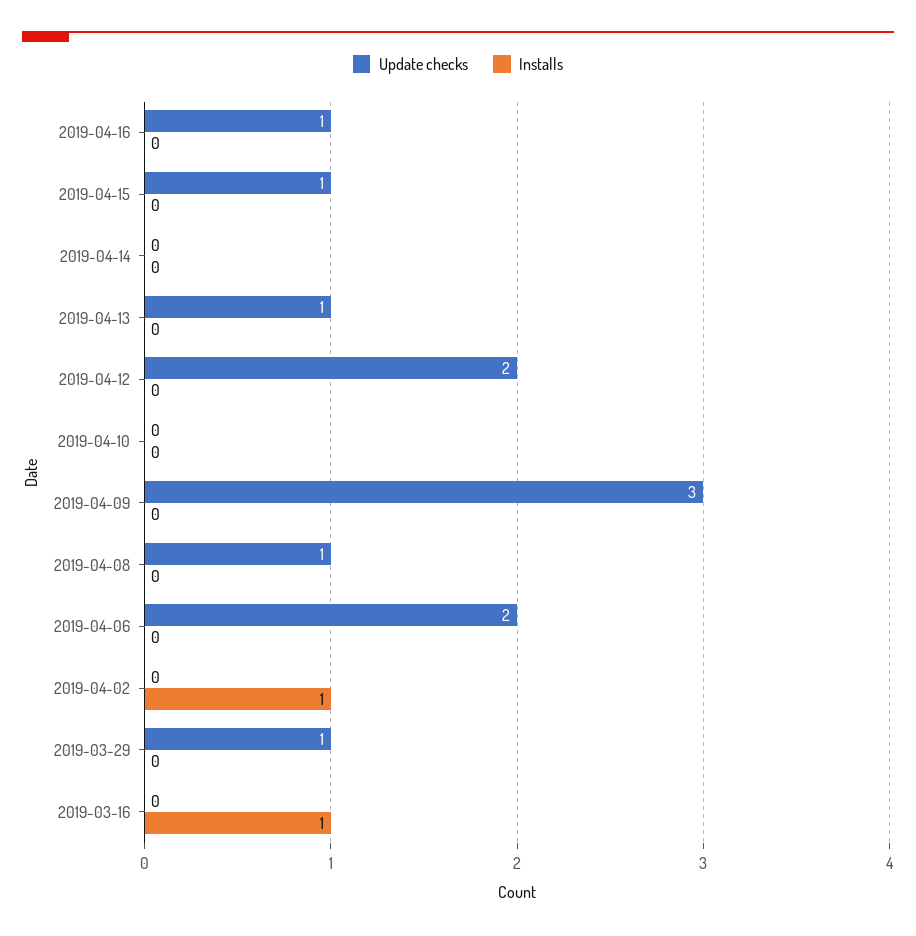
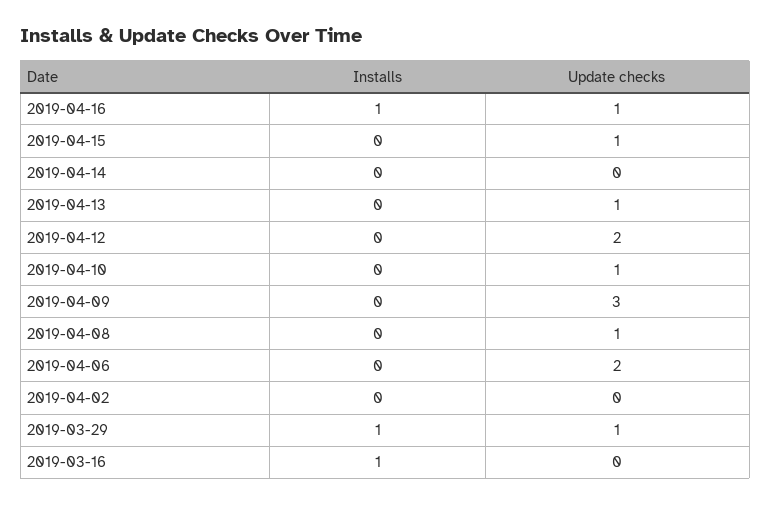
  {
    "Update checks": {
      "2019-04-16": 1,
      "2019-04-15": 1,
      "2019-04-14": 0,
      "2019-04-13": 1,
      "2019-04-12": 2,
-     "2019-04-10": 0,
+     "2019-04-10": 1,
      "2019-04-09": 3,
      "2019-04-08": 1,
      "2019-04-06": 2,
      "2019-04-02": 0,
      "2019-03-29": 1,
      "2019-03-16": 0
    },
    "Installs": {
-     "2019-04-16": 0,
+     "2019-04-16": 1,
      "2019-04-15": 0,
      "2019-04-14": 0,
      "2019-04-13": 0,
      "2019-04-12": 0,
      "2019-04-10": 0,
      "2019-04-09": 0,
      "2019-04-08": 0,
      "2019-04-06": 0,
-     "2019-04-02": 1,
+     "2019-04-02": 0,
-     "2019-03-29": 0,
+     "2019-03-29": 1,
      "2019-03-16": 1
    }
  }

